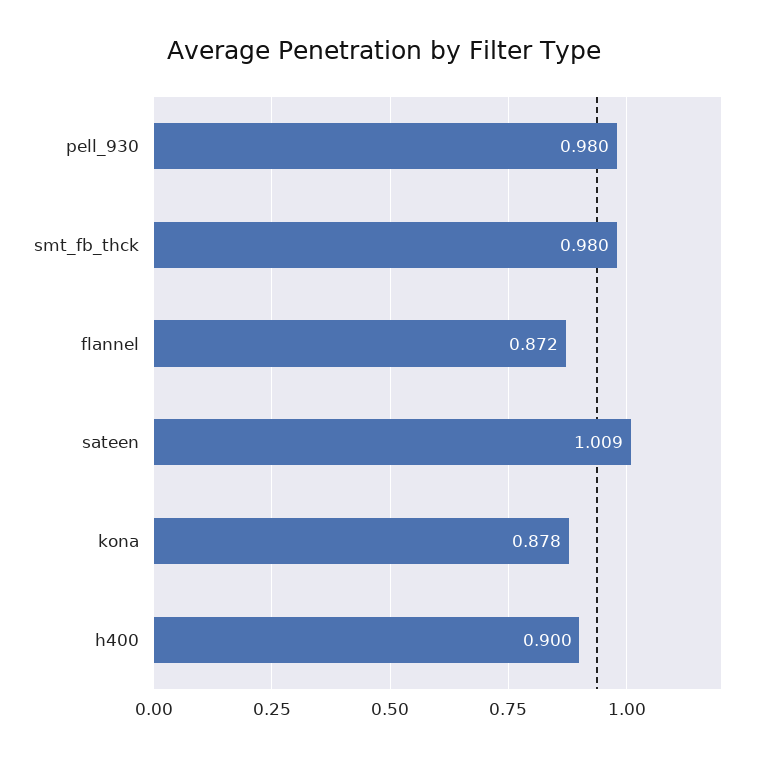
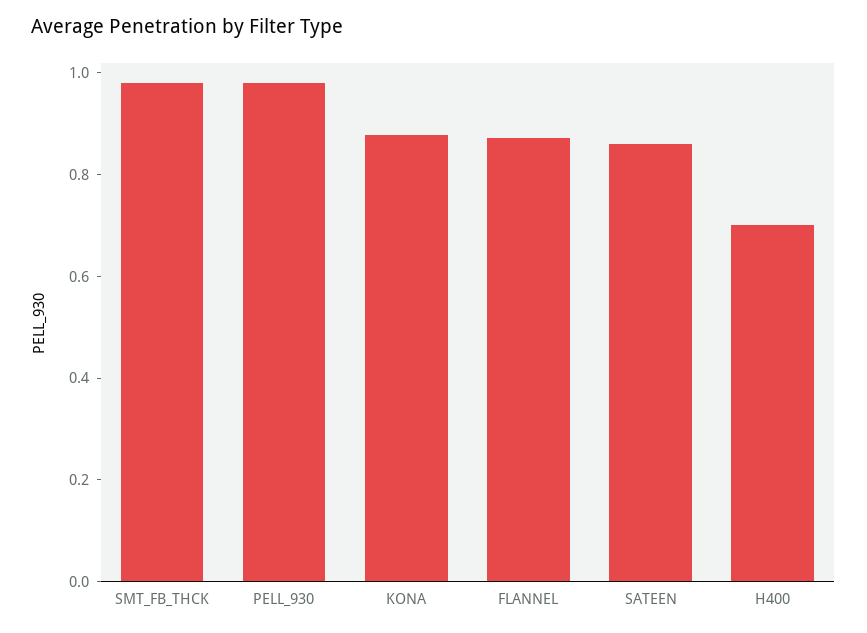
  {
    "pell_930": 0.98,
    "smt_fb_thck": 0.98,
    "flannel": 0.872,
-   "sateen": 1.009,
+   "sateen": 0.85,
    "kona": 0.878,
-   "h400": 0.9
+   "h400": 0.7
  }

